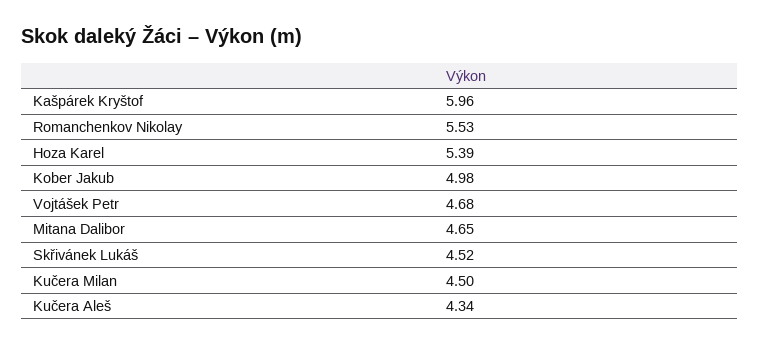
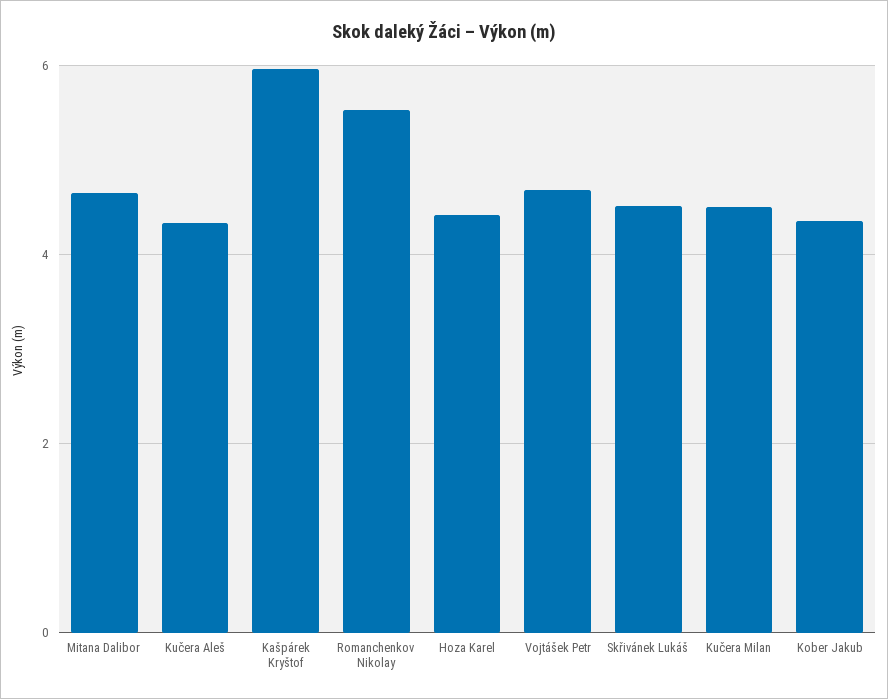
  {
    "Kašpárek Kryštof": 5.96,
    "Romanchenkov Nikolay": 5.53,
-   "Hoza Karel": 5.39,
+   "Hoza Karel": 4.4,
-   "Kober Jakub": 4.98,
+   "Kober Jakub": 4.4,
    "Vojtášek Petr": 4.68,
    "Mitana Dalibor": 4.65,
    "Skřivánek Lukáš": 4.52,
    "Kučera Milan": 4.5,
    "Kučera Aleš": 4.34
  }

